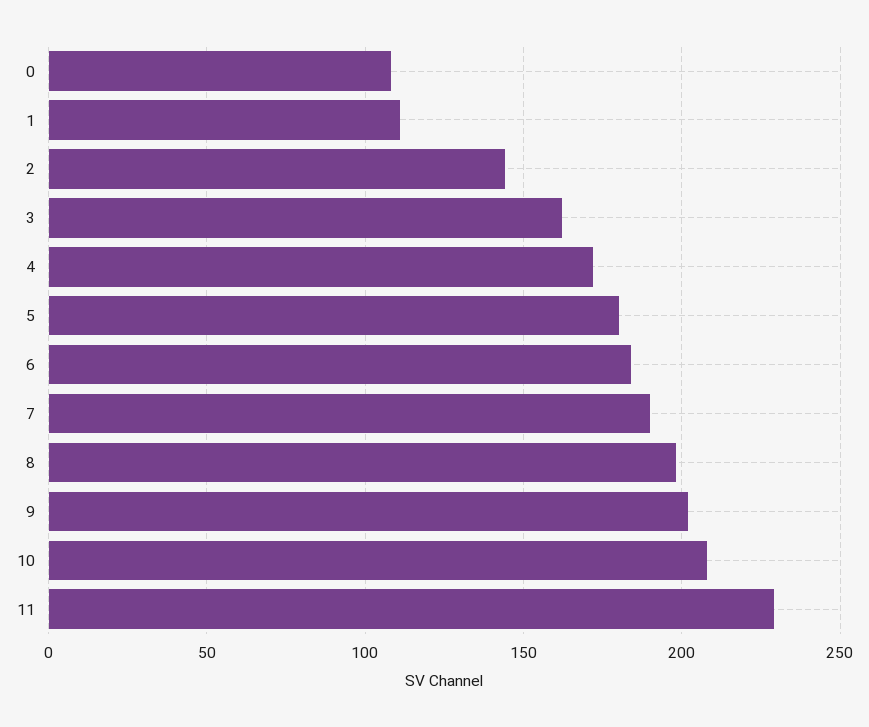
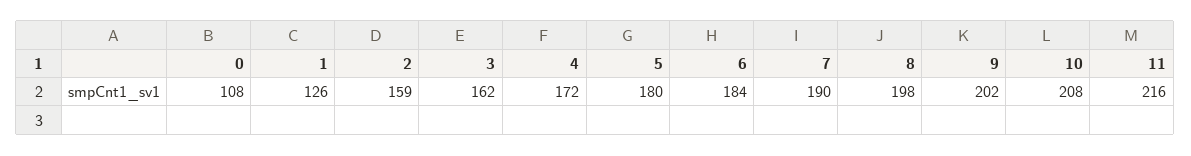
  {
    "0": 108,
-   "1": 110,
+   "1": 126,
-   "2": 145,
+   "2": 159,
    "3": 162,
    "4": 172,
    "5": 180,
    "6": 184,
    "7": 190,
    "8": 198,
    "9": 202,
    "10": 208,
-   "11": 230
+   "11": 216
  }

